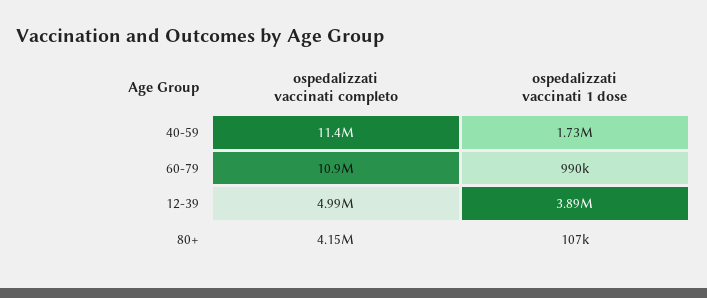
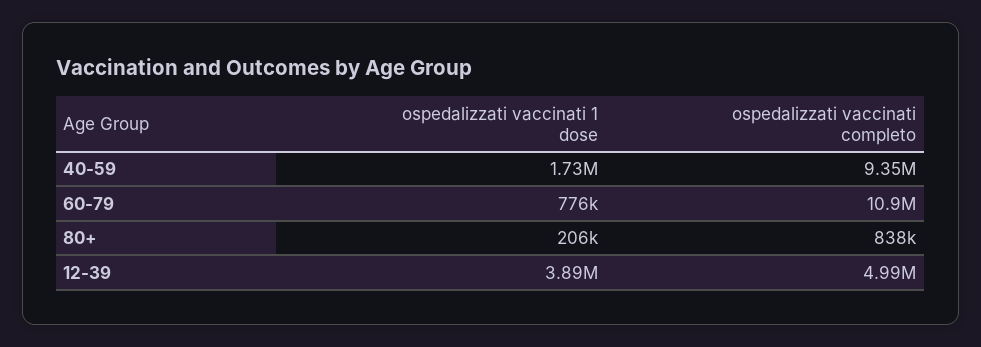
  {
    "ospedalizzati vaccinati completo": {
-     "40-59": 11400000,
+     "40-59": 9350000,
      "60-79": 10900000,
      "12-39": 4990000,
-     "80+": 4150000
+     "80+": 838000
    },
    "ospedalizzati vaccinati 1 dose": {
      "40-59": 1730000,
-     "60-79": 990000,
+     "60-79": 776000,
      "12-39": 3890000,
-     "80+": 107000
+     "80+": 206000
    }
  }

